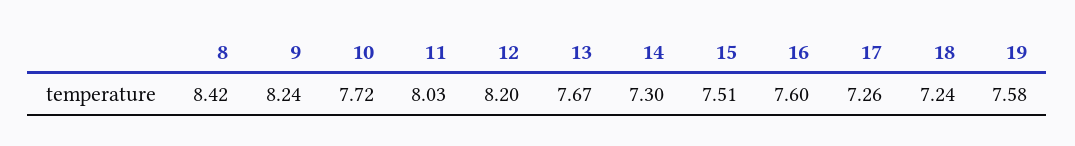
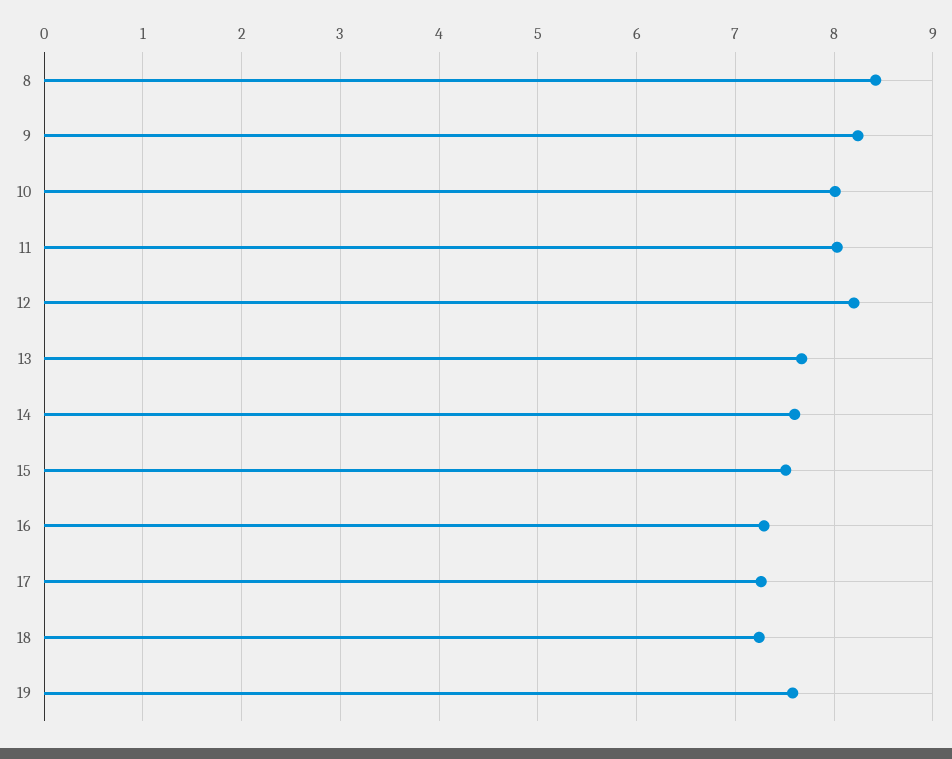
  {
    "8": 8.42,
    "9": 8.24,
-   "10": 7.72,
+   "10": 8,
    "11": 8.03,
    "12": 8.2,
    "13": 7.67,
-   "14": 7.3,
+   "14": 7.6,
    "15": 7.51,
-   "16": 7.6,
+   "16": 7.3,
    "17": 7.26,
    "18": 7.24,
    "19": 7.58
  }

